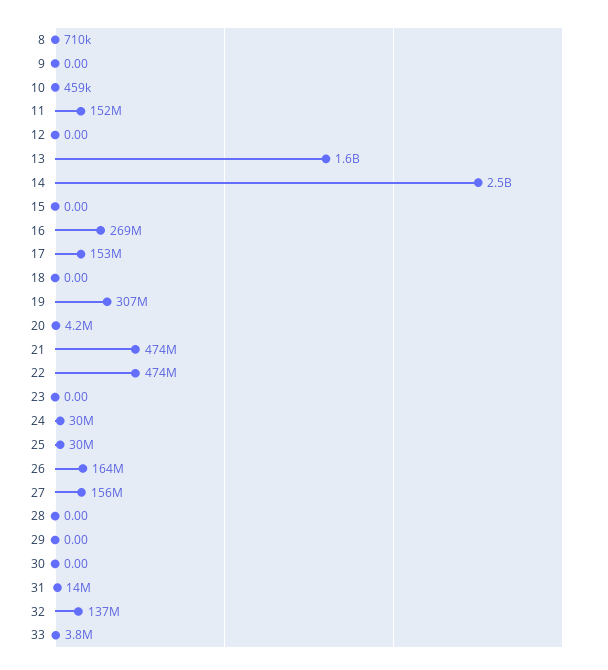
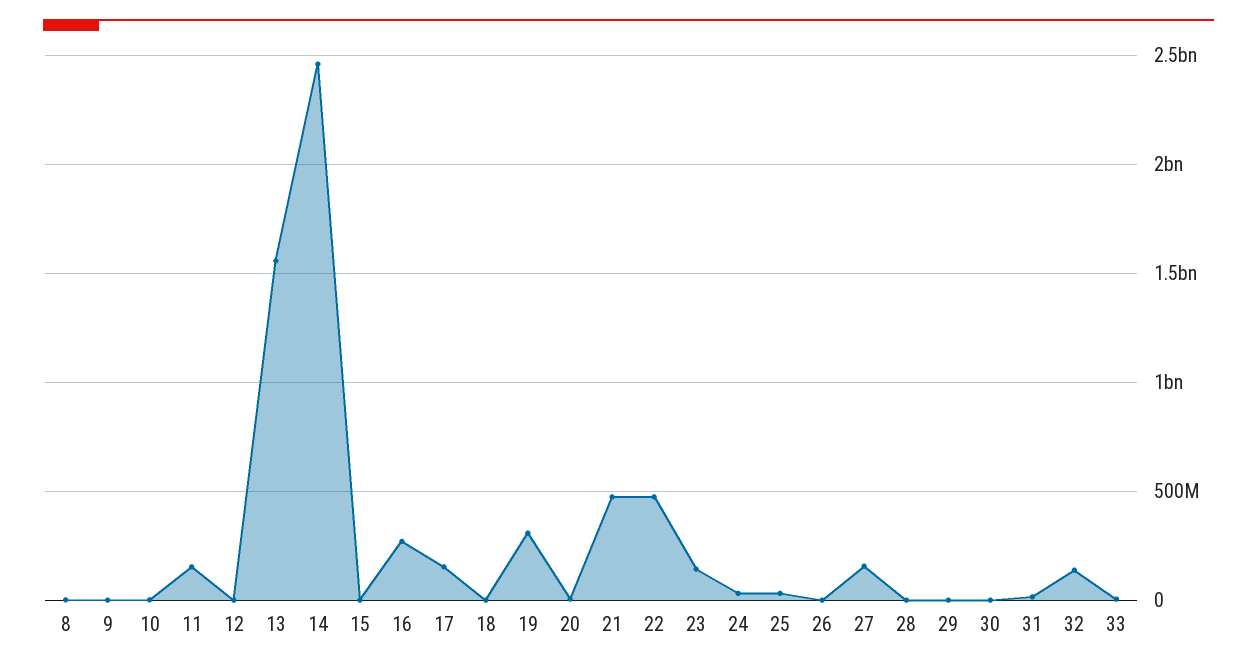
  {
    "8": 710000,
    "9": 0,
    "10": 459000,
    "11": 152000000,
    "12": 0,
    "13": 1600000000,
    "14": 2500000000,
    "15": 0,
    "16": 269000000,
    "17": 153000000,
    "18": 0,
    "19": 307000000,
    "20": 4200000,
    "21": 474000000,
    "22": 474000000,
-   "23": 0,
+   "23": 150000000,
    "24": 30000000,
    "25": 30000000,
-   "26": 164000000,
+   "26": 0,
    "27": 156000000,
    "28": 0,
    "29": 0,
    "30": 0,
    "31": 14000000,
    "32": 137000000,
    "33": 3800000
  }

